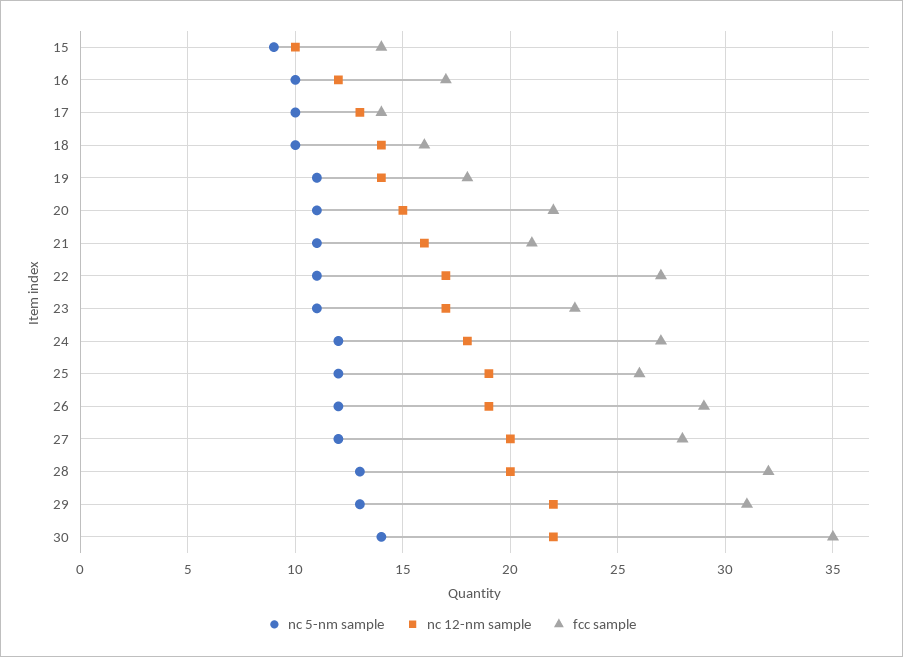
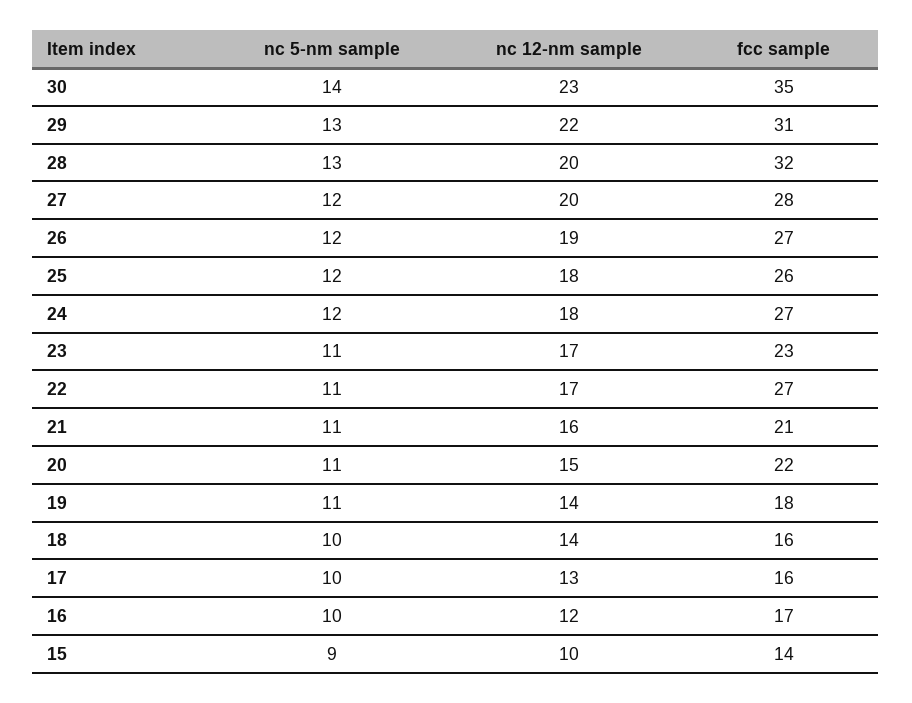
  {
    "nc 5-nm sample": {
      "15": 9,
      "16": 10,
      "17": 10,
      "18": 10,
      "19": 11,
      "20": 11,
      "21": 11,
      "22": 11,
      "23": 11,
      "24": 12,
      "25": 12,
      "26": 12,
      "27": 12,
      "28": 13,
      "29": 13,
      "30": 14
    },
    "nc 12-nm sample": {
      "15": 10,
      "16": 12,
      "17": 13,
      "18": 14,
      "19": 14,
      "20": 15,
      "21": 16,
      "22": 17,
      "23": 17,
      "24": 18,
-     "25": 19,
+     "25": 18,
      "26": 19,
      "27": 20,
      "28": 20,
      "29": 22,
-     "30": 22
+     "30": 23
    },
    "fcc sample": {
      "15": 14,
      "16": 17,
-     "17": 14,
+     "17": 16,
      "18": 16,
      "19": 18,
      "20": 22,
      "21": 21,
      "22": 27,
      "23": 23,
      "24": 27,
      "25": 26,
-     "26": 29,
+     "26": 27,
      "27": 28,
      "28": 32,
      "29": 31,
      "30": 35
    }
  }

